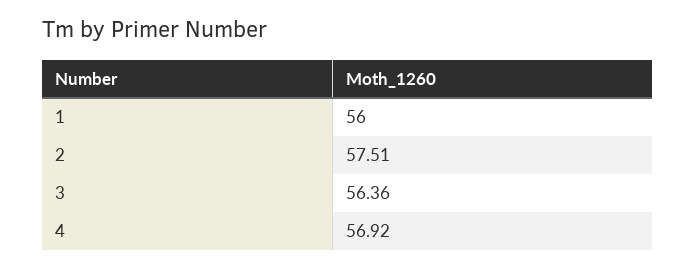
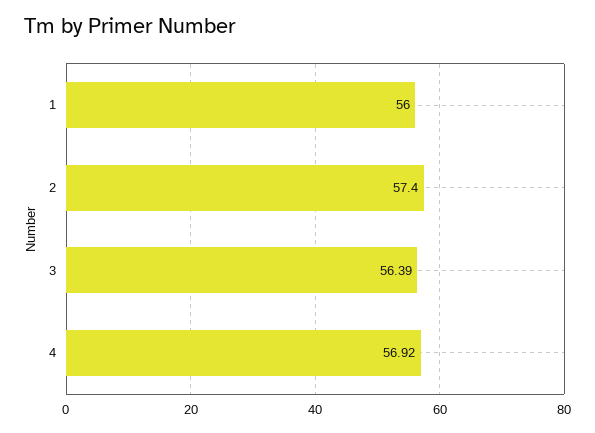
  {
    "1": 56,
-   "2": 57.51,
+   "2": 57.4,
-   "3": 56.36,
+   "3": 56.39,
    "4": 56.92
  }

